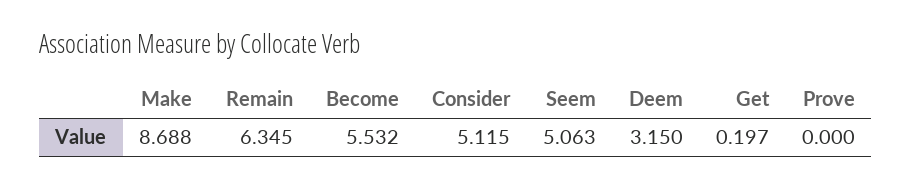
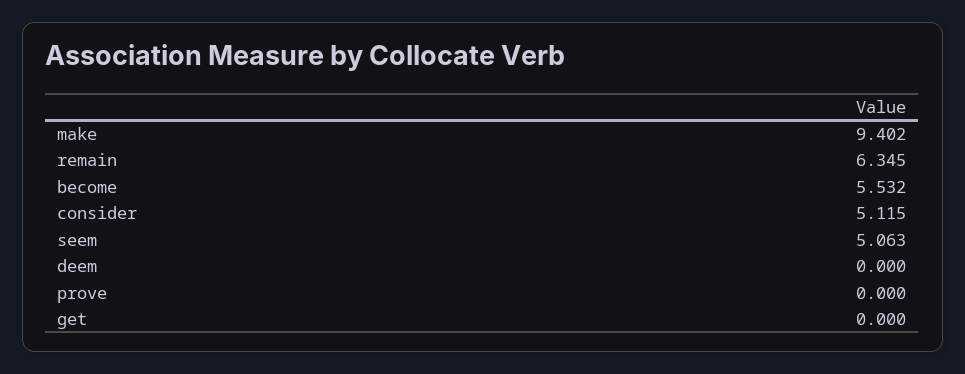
  {
-   "Make": 8.688,
+   "Make": 9.402,
    "Remain": 6.345,
    "Become": 5.532,
    "Consider": 5.115,
    "Seem": 5.063,
-   "Deem": 3.15,
+   "Deem": 0,
-   "Get": 0.197,
+   "Get": 0,
    "Prove": 0
  }

